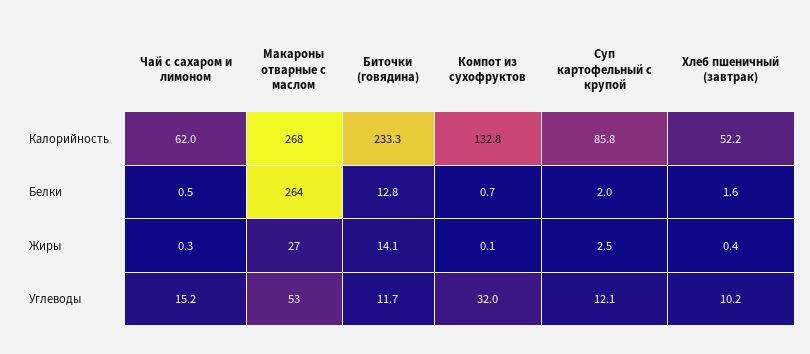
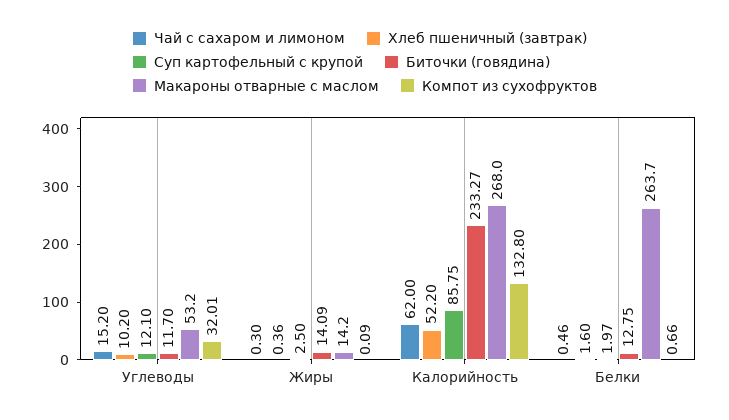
  {
    "Чай с сахаром и лимоном": {
      "Калорийность": 62,
      "Белки": 0.46,
      "Жиры": 0.3,
      "Углеводы": 15.2
    },
    "Макароны отварные с маслом": {
      "Калорийность": 268,
      "Белки": 263.7,
-     "Жиры": 27,
+     "Жиры": 14.2,
      "Углеводы": 53.2
    },
    "Биточки (говядина)": {
      "Калорийность": 233.27,
      "Белки": 12.75,
      "Жиры": 14.09,
      "Углеводы": 11.7
    },
    "Компот из сухофруктов": {
      "Калорийность": 132.8,
      "Белки": 0.66,
      "Жиры": 0.09,
      "Углеводы": 32.01
    },
    "Суп картофельный с крупой": {
      "Калорийность": 85.75,
      "Белки": 1.97,
      "Жиры": 2.5,
      "Углеводы": 12.1
    },
    "Хлеб пшеничный (завтрак)": {
      "Калорийность": 52.2,
      "Белки": 1.6,
      "Жиры": 0.36,
      "Углеводы": 10.2
    }
  }

